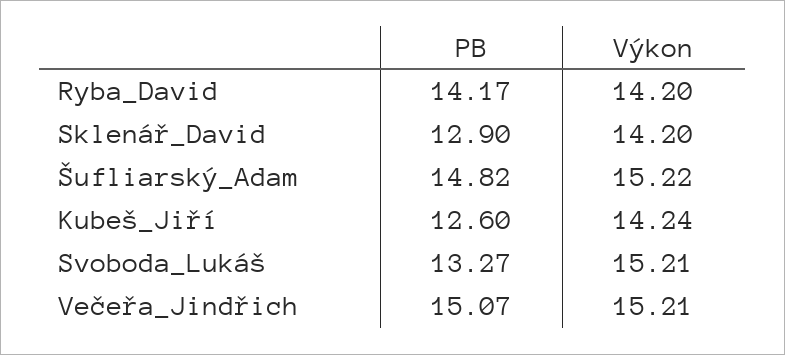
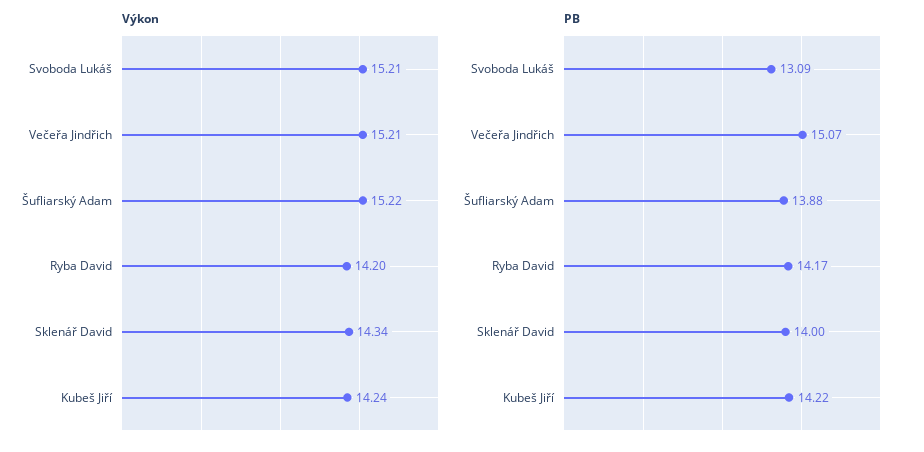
  {
    "PB": {
      "Ryba_David": 14.17,
-     "Sklenář_David": 12.9,
+     "Sklenář_David": 14,
-     "Šufliarský_Adam": 14.82,
+     "Šufliarský_Adam": 13.88,
-     "Kubeš_Jiří": 12.6,
+     "Kubeš_Jiří": 14.22,
-     "Svoboda_Lukáš": 13.27,
+     "Svoboda_Lukáš": 13.09,
      "Večeřa_Jindřich": 15.07
    },
    "Výkon": {
      "Ryba_David": 14.2,
-     "Sklenář_David": 14.2,
+     "Sklenář_David": 14.34,
      "Šufliarský_Adam": 15.22,
      "Kubeš_Jiří": 14.24,
      "Svoboda_Lukáš": 15.21,
      "Večeřa_Jindřich": 15.21
    }
  }

